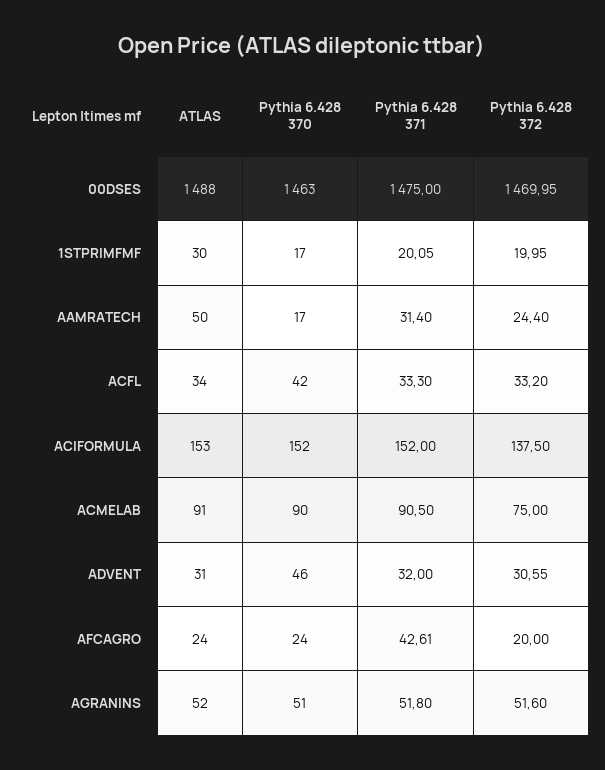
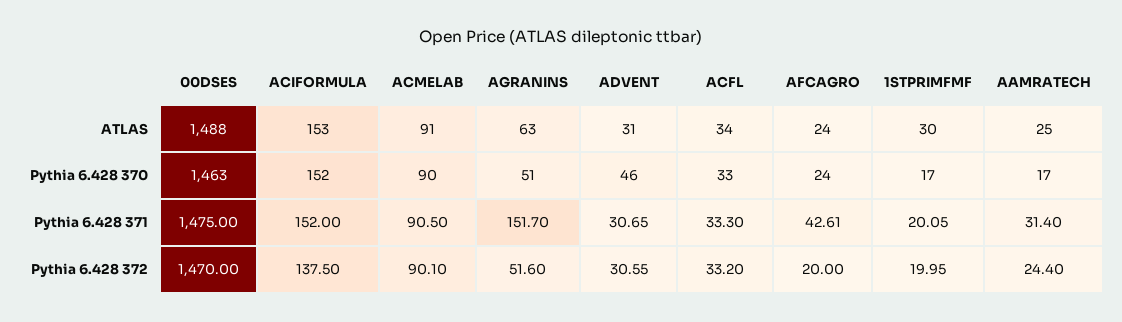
  {
    "ATLAS": {
      "00DSES": 1488,
      "1STPRIMFMF": 30,
-     "AAMRATECH": 50,
+     "AAMRATECH": 25,
      "ACFL": 34,
      "ACIFORMULA": 153,
      "ACMELAB": 91,
      "ADVENT": 31,
      "AFCAGRO": 24,
-     "AGRANINS": 52
+     "AGRANINS": 63
    },
    "Pythia 6.428 370": {
      "00DSES": 1463,
      "1STPRIMFMF": 17,
      "AAMRATECH": 17,
-     "ACFL": 42,
+     "ACFL": 33,
      "ACIFORMULA": 152,
      "ACMELAB": 90,
      "ADVENT": 46,
      "AFCAGRO": 24,
      "AGRANINS": 51
    },
    "Pythia 6.428 371": {
      "00DSES": 1475,
      "1STPRIMFMF": 20.05,
      "AAMRATECH": 31.4,
      "ACFL": 33.3,
      "ACIFORMULA": 152,
      "ACMELAB": 90.5,
-     "ADVENT": 32,
+     "ADVENT": 30.65,
      "AFCAGRO": 42.61,
-     "AGRANINS": 51.8
+     "AGRANINS": 151.7
    },
    "Pythia 6.428 372": {
-     "00DSES": 1469.95,
+     "00DSES": 1470,
      "1STPRIMFMF": 19.95,
      "AAMRATECH": 24.4,
      "ACFL": 33.2,
      "ACIFORMULA": 137.5,
-     "ACMELAB": 75,
+     "ACMELAB": 90.1,
      "ADVENT": 30.55,
      "AFCAGRO": 20,
      "AGRANINS": 51.6
    }
  }

